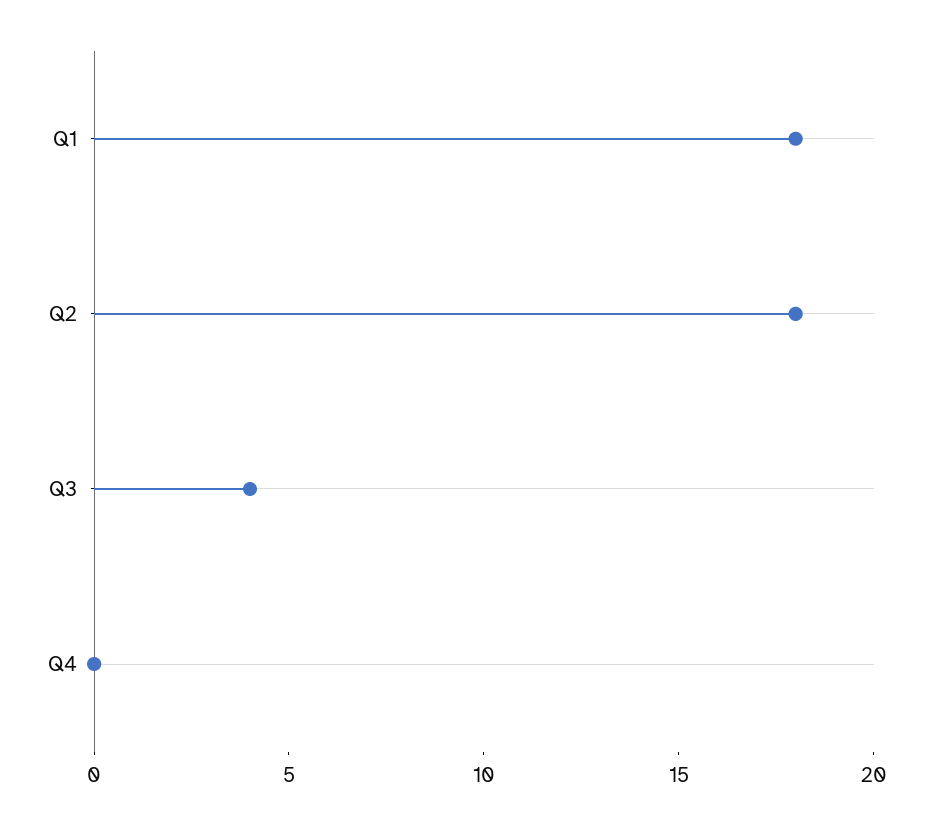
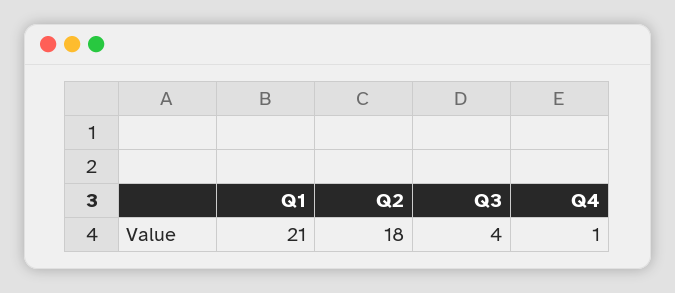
  {
-   "Q1": 18,
+   "Q1": 21,
    "Q2": 18,
    "Q3": 4,
-   "Q4": 0
+   "Q4": 1
  }

